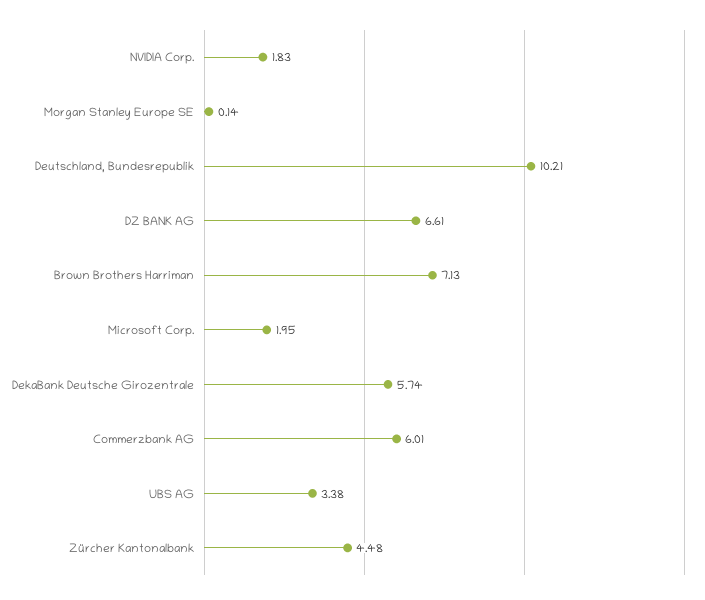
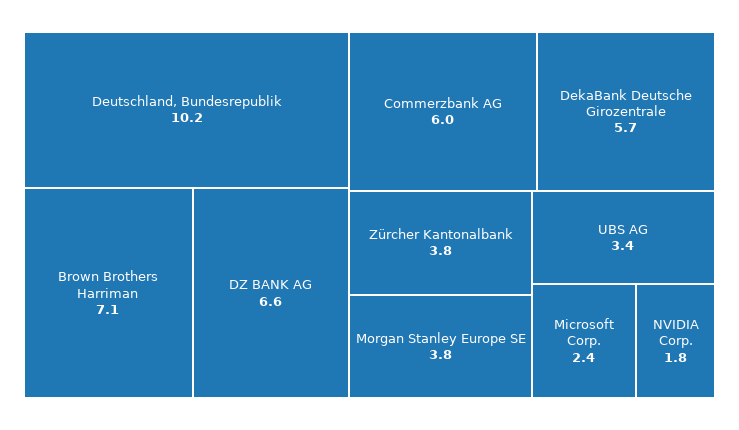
  {
    "NVIDIA Corp.": 1.83,
-   "Morgan Stanley Europe SE": 0.14,
+   "Morgan Stanley Europe SE": 3.8,
    "Deutschland, Bundesrepublik": 10.21,
    "DZ BANK AG": 6.61,
    "Brown Brothers Harriman": 7.13,
-   "Microsoft Corp.": 1.95,
+   "Microsoft Corp.": 2.4,
    "DekaBank Deutsche Girozentrale": 5.74,
    "Commerzbank AG": 6.01,
    "UBS AG": 3.38,
-   "Zürcher Kantonalbank": 4.48
+   "Zürcher Kantonalbank": 3.8
  }

